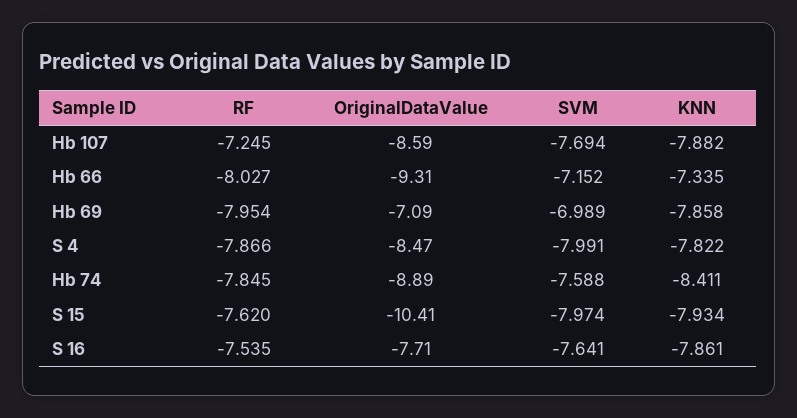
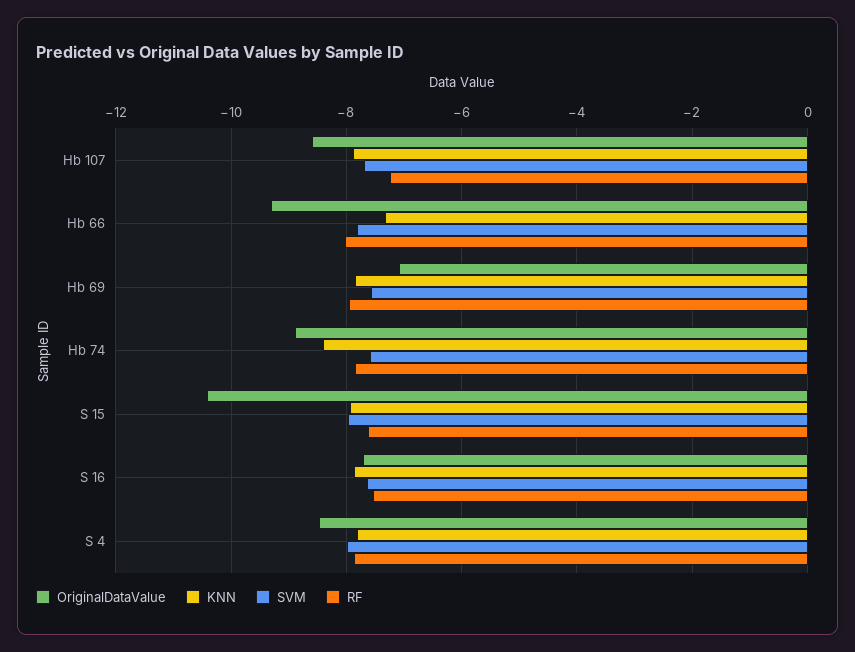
  {
    "RF": {
      "Hb 107": -7.245,
      "Hb 66": -8.027,
      "Hb 69": -7.954,
      "S 4": -7.866,
      "Hb 74": -7.845,
      "S 15": -7.62,
      "S 16": -7.535
    },
    "OriginalDataValue": {
      "Hb 107": -8.59,
      "Hb 66": -9.31,
      "Hb 69": -7.09,
      "S 4": -8.47,
      "Hb 74": -8.89,
      "S 15": -10.41,
      "S 16": -7.71
    },
    "SVM": {
      "Hb 107": -7.694,
-     "Hb 66": -7.152,
+     "Hb 66": -7.8,
-     "Hb 69": -6.989,
+     "Hb 69": -7.6,
      "S 4": -7.991,
      "Hb 74": -7.588,
      "S 15": -7.974,
      "S 16": -7.641
    },
    "KNN": {
      "Hb 107": -7.882,
      "Hb 66": -7.335,
      "Hb 69": -7.858,
      "S 4": -7.822,
      "Hb 74": -8.411,
      "S 15": -7.934,
      "S 16": -7.861
    }
  }

